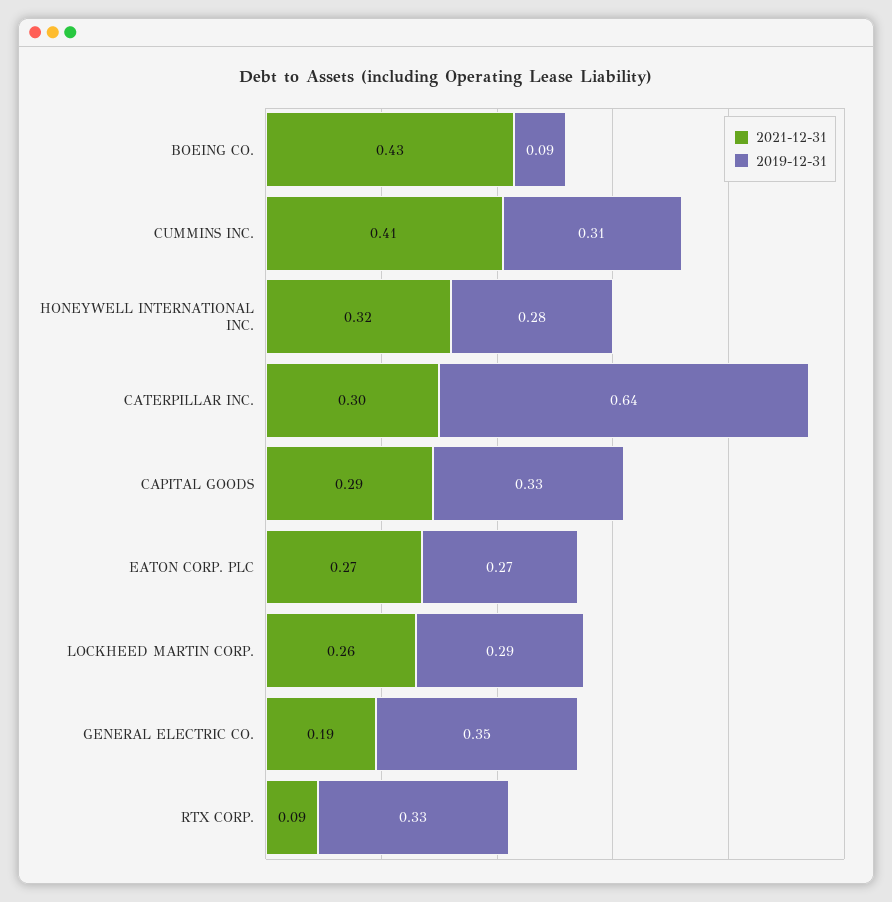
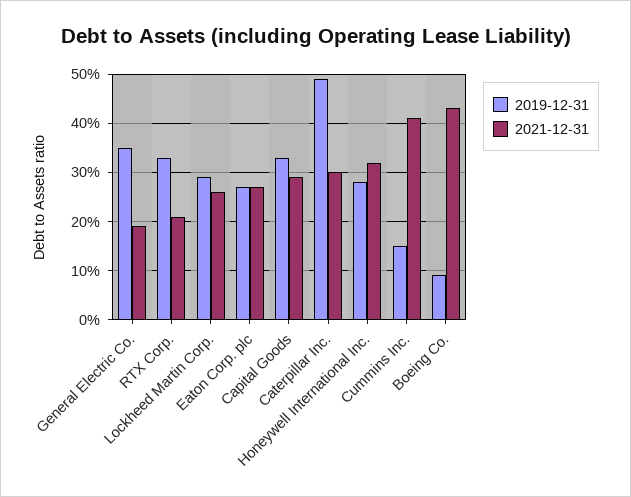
  {
    "2021-12-31": {
      "BOEING CO.": 0.43,
      "CUMMINS INC.": 0.41,
      "HONEYWELL INTERNATIONAL INC.": 0.32,
      "CATERPILLAR INC.": 0.3,
      "CAPITAL GOODS": 0.29,
      "EATON CORP. PLC": 0.27,
      "LOCKHEED MARTIN CORP.": 0.26,
      "GENERAL ELECTRIC CO.": 0.19,
-     "RTX CORP.": 0.09
+     "RTX CORP.": 0.2
    },
    "2019-12-31": {
      "BOEING CO.": 0.09,
-     "CUMMINS INC.": 0.31,
+     "CUMMINS INC.": 0.15,
      "HONEYWELL INTERNATIONAL INC.": 0.28,
-     "CATERPILLAR INC.": 0.64,
+     "CATERPILLAR INC.": 0.5,
      "CAPITAL GOODS": 0.33,
      "EATON CORP. PLC": 0.27,
      "LOCKHEED MARTIN CORP.": 0.29,
      "GENERAL ELECTRIC CO.": 0.35,
      "RTX CORP.": 0.33
    }
  }

